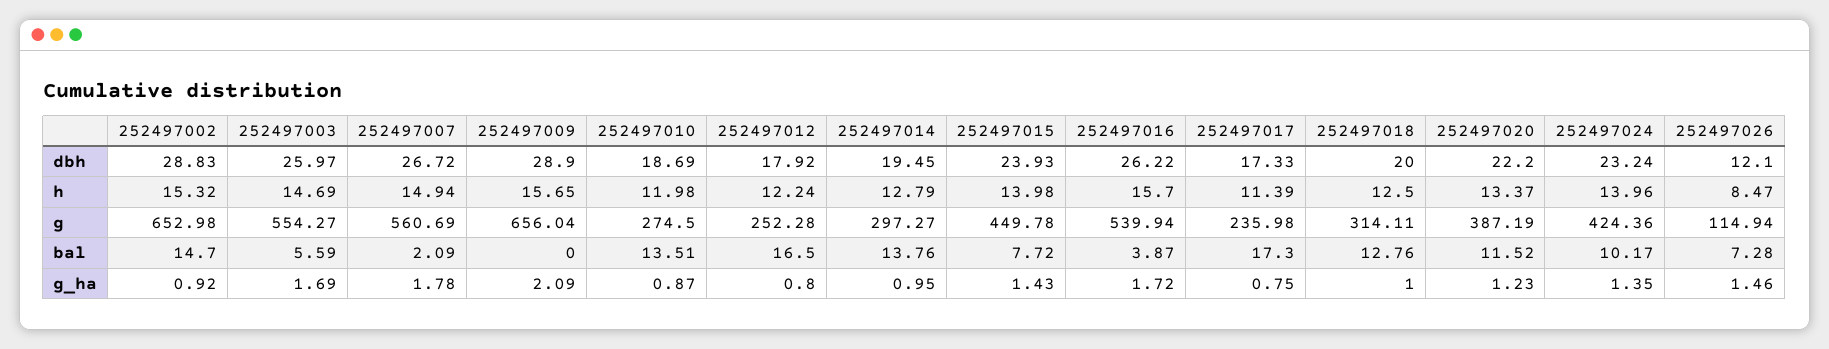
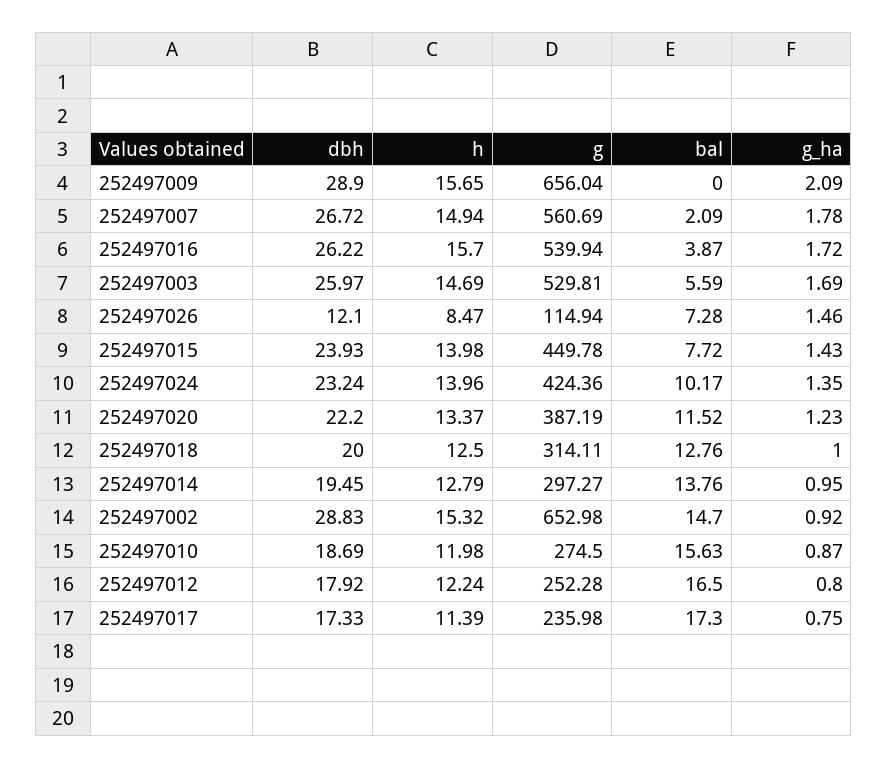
  {
    "252497002": {
      "dbh": 28.83,
      "h": 15.32,
      "g": 652.98,
      "bal": 14.7,
      "g_ha": 0.92
    },
    "252497003": {
      "dbh": 25.97,
      "h": 14.69,
-     "g": 554.27,
+     "g": 529.81,
      "bal": 5.59,
      "g_ha": 1.69
    },
    "252497007": {
      "dbh": 26.72,
      "h": 14.94,
      "g": 560.69,
      "bal": 2.09,
      "g_ha": 1.78
    },
    "252497009": {
      "dbh": 28.9,
      "h": 15.65,
      "g": 656.04,
      "bal": 0,
      "g_ha": 2.09
    },
    "252497010": {
      "dbh": 18.69,
      "h": 11.98,
      "g": 274.5,
-     "bal": 13.51,
+     "bal": 15.63,
      "g_ha": 0.87
    },
    "252497012": {
      "dbh": 17.92,
      "h": 12.24,
      "g": 252.28,
      "bal": 16.5,
      "g_ha": 0.8
    },
    "252497014": {
      "dbh": 19.45,
      "h": 12.79,
      "g": 297.27,
      "bal": 13.76,
      "g_ha": 0.95
    },
    "252497015": {
      "dbh": 23.93,
      "h": 13.98,
      "g": 449.78,
      "bal": 7.72,
      "g_ha": 1.43
    },
    "252497016": {
      "dbh": 26.22,
      "h": 15.7,
      "g": 539.94,
      "bal": 3.87,
      "g_ha": 1.72
    },
    "252497017": {
      "dbh": 17.33,
      "h": 11.39,
      "g": 235.98,
      "bal": 17.3,
      "g_ha": 0.75
    },
    "252497018": {
      "dbh": 20,
      "h": 12.5,
      "g": 314.11,
      "bal": 12.76,
      "g_ha": 1
    },
    "252497020": {
      "dbh": 22.2,
      "h": 13.37,
      "g": 387.19,
      "bal": 11.52,
      "g_ha": 1.23
    },
    "252497024": {
      "dbh": 23.24,
      "h": 13.96,
      "g": 424.36,
      "bal": 10.17,
      "g_ha": 1.35
    },
    "252497026": {
      "dbh": 12.1,
      "h": 8.47,
      "g": 114.94,
      "bal": 7.28,
      "g_ha": 1.46
    }
  }

